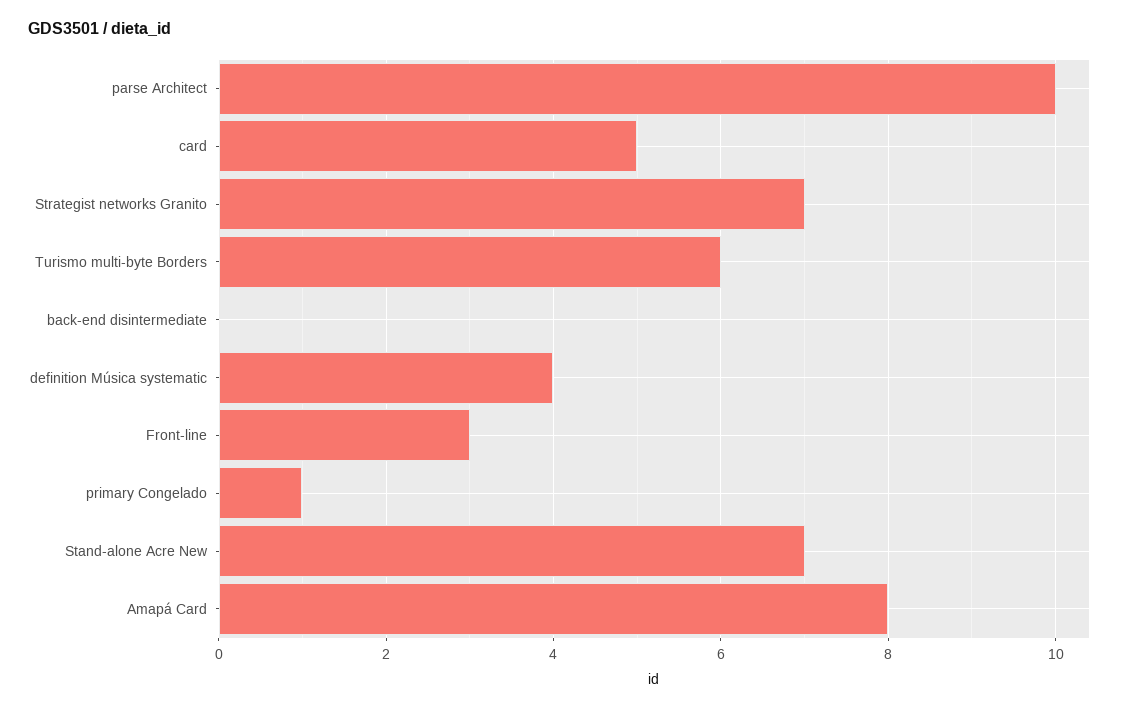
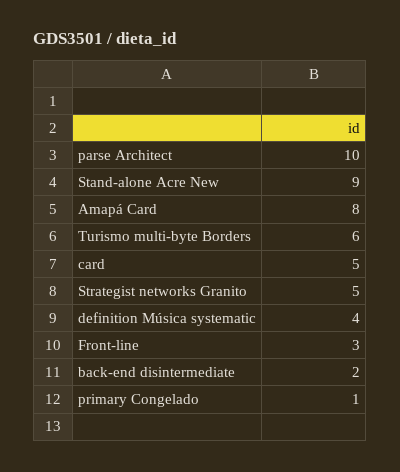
  {
    "parse Architect": 10,
    "card": 5,
-   "Strategist networks Granito": 7,
+   "Strategist networks Granito": 5,
    "Turismo multi-byte Borders": 6,
-   "back-end disintermediate": 0,
+   "back-end disintermediate": 2,
    "definition Música systematic": 4,
    "Front-line": 3,
    "primary Congelado": 1,
-   "Stand-alone Acre New": 7,
+   "Stand-alone Acre New": 9,
    "Amapá Card": 8
  }

